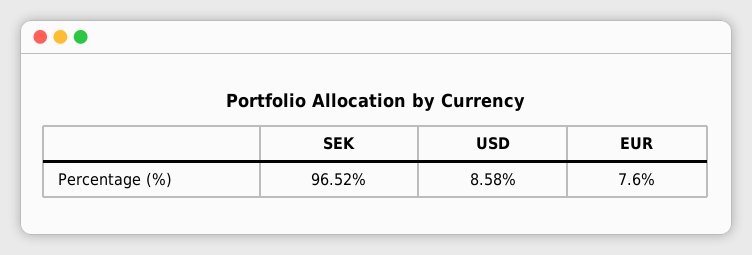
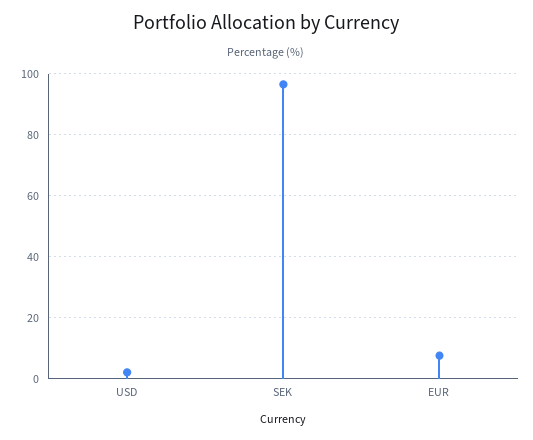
  {
    "SEK": 96.52,
-   "USD": 8.58,
+   "USD": 2,
    "EUR": 7.6
  }

